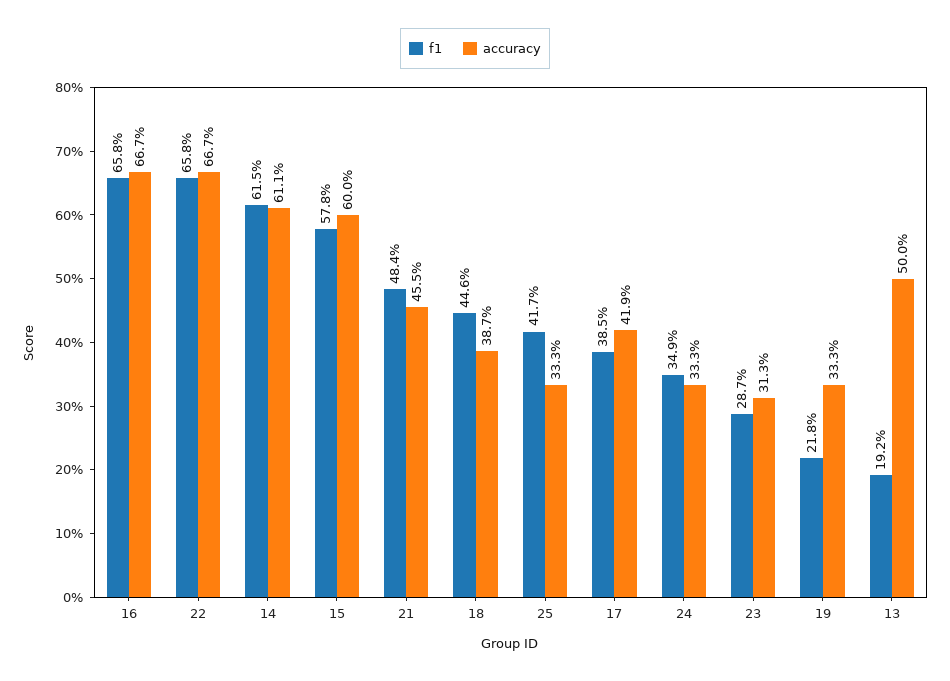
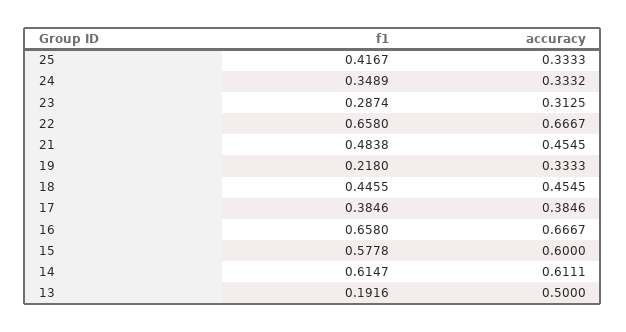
  {
    "f1": {
      "16": 0.658,
      "22": 0.658,
      "14": 0.6147,
      "15": 0.5778,
      "21": 0.4838,
      "18": 0.4455,
      "25": 0.4167,
      "17": 0.3846,
      "24": 0.3489,
      "23": 0.2874,
      "19": 0.218,
      "13": 0.1916
    },
    "accuracy": {
      "16": 0.6667,
      "22": 0.6667,
      "14": 0.6111,
      "15": 0.6,
      "21": 0.4545,
-     "18": 0.387,
+     "18": 0.4545,
      "25": 0.3333,
-     "17": 0.419,
+     "17": 0.3846,
      "24": 0.3332,
      "23": 0.3125,
      "19": 0.3333,
      "13": 0.5
    }
  }

